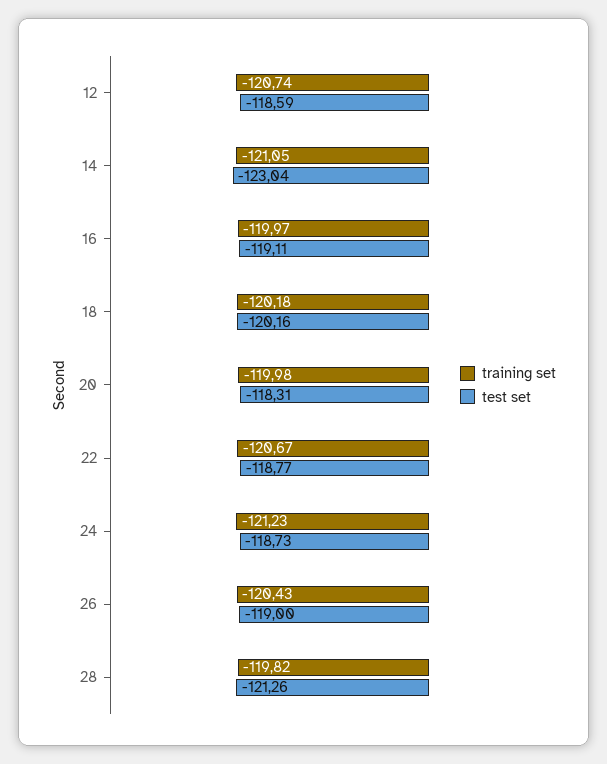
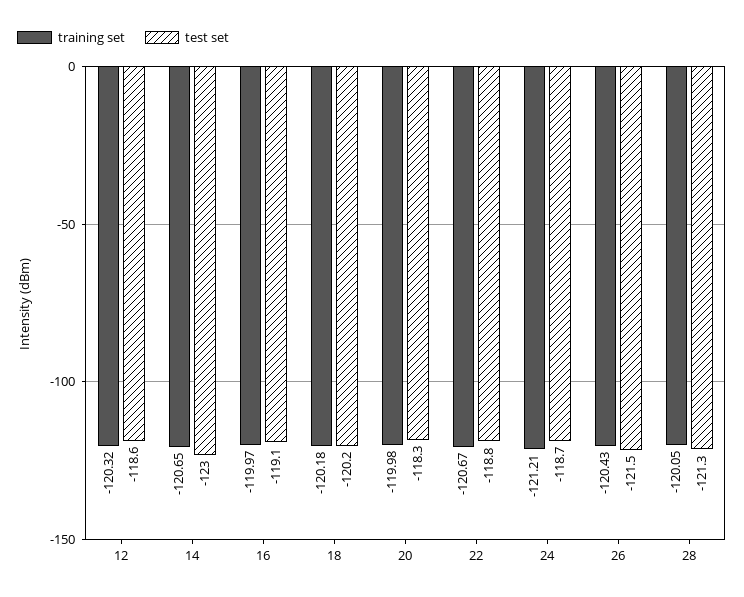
  {
    "training set": {
-     "12": -120.74,
+     "12": -120.32,
-     "14": -121.05,
+     "14": -120.65,
      "16": -119.97,
      "18": -120.18,
      "20": -119.98,
      "22": -120.67,
-     "24": -121.23,
+     "24": -121.21,
      "26": -120.43,
-     "28": -119.82
+     "28": -120.05
    },
    "test set": {
      "12": -118.59,
      "14": -123.04,
      "16": -119.11,
      "18": -120.16,
      "20": -118.31,
      "22": -118.77,
      "24": -118.73,
-     "26": -119,
+     "26": -121.5,
      "28": -121.26
    }
  }

